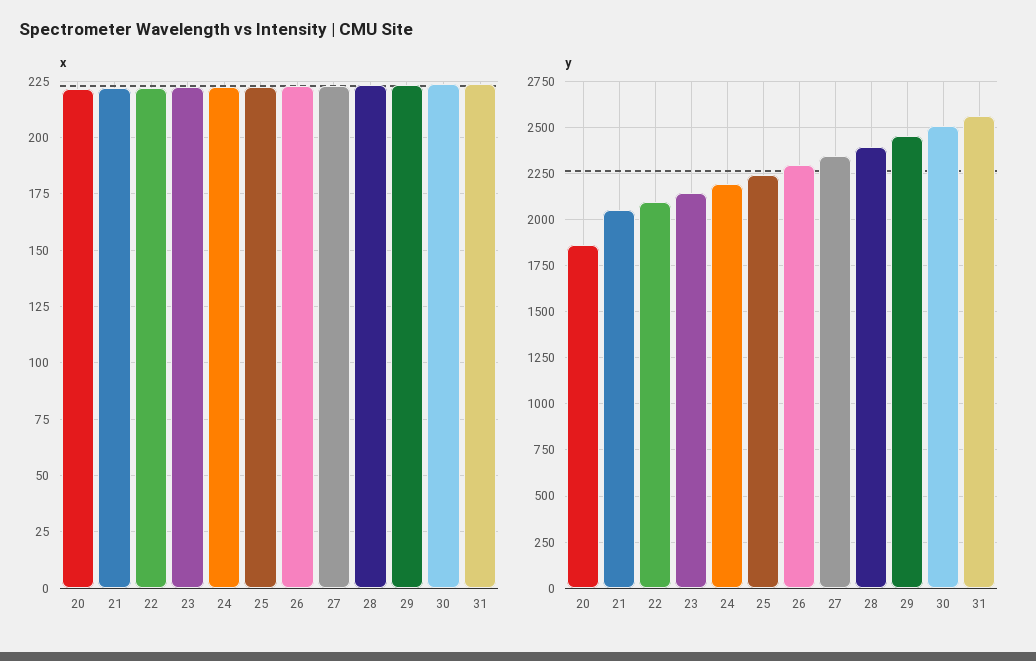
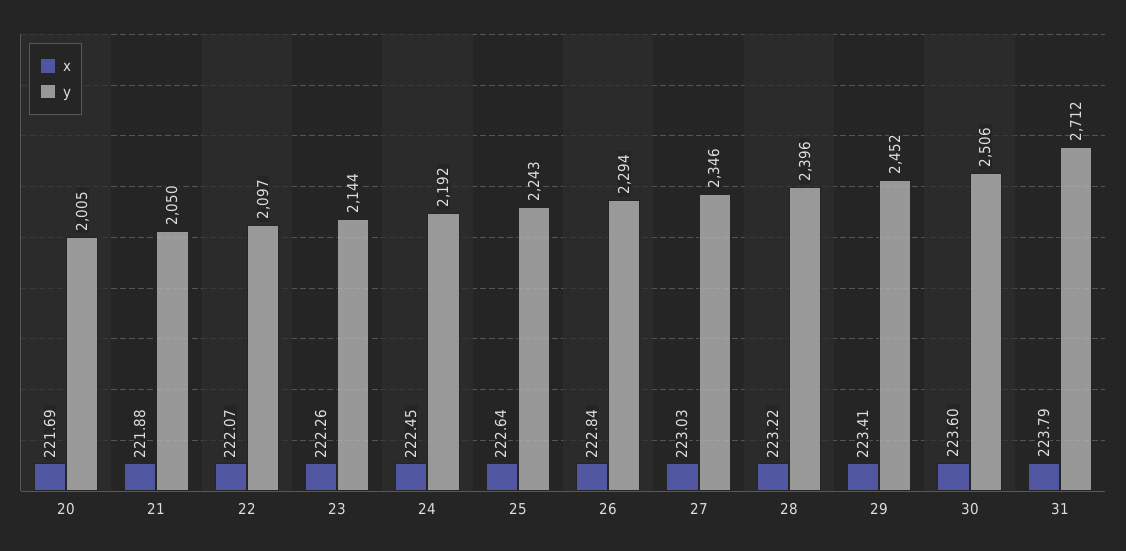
  {
    "x": {
      "20": 221.69,
      "21": 221.88,
      "22": 222.07,
      "23": 222.26,
      "24": 222.45,
      "25": 222.64,
      "26": 222.84,
      "27": 223.03,
      "28": 223.22,
      "29": 223.41,
      "30": 223.6,
      "31": 223.79
    },
    "y": {
-     "20": 1850,
+     "20": 2005,
      "21": 2050,
      "22": 2097,
      "23": 2144,
      "24": 2192,
      "25": 2243,
      "26": 2294,
      "27": 2346,
      "28": 2396,
      "29": 2452,
      "30": 2506,
-     "31": 2550
+     "31": 2712
    }
  }

